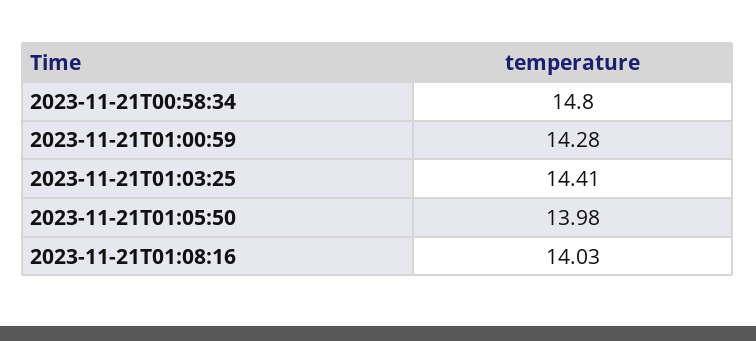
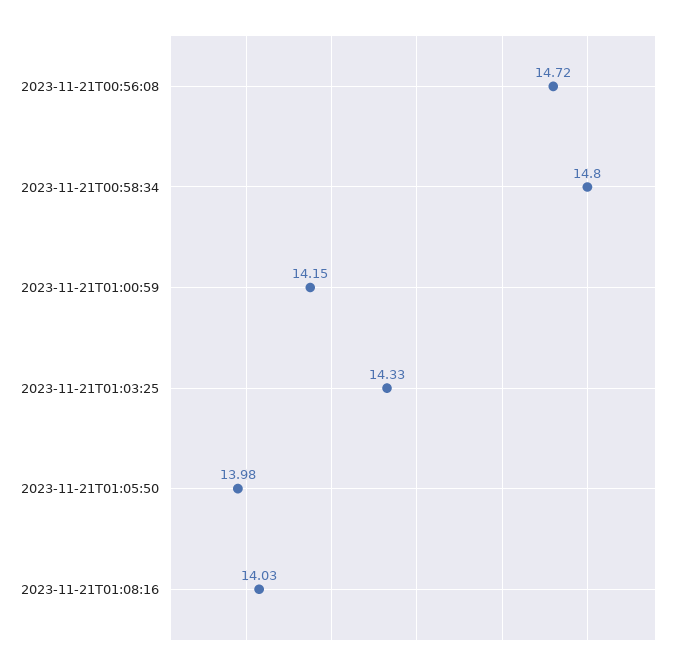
  {
    "2023-11-21T00:58:34": 14.8,
-   "2023-11-21T01:00:59": 14.28,
+   "2023-11-21T01:00:59": 14.15,
-   "2023-11-21T01:03:25": 14.41,
+   "2023-11-21T01:03:25": 14.33,
    "2023-11-21T01:05:50": 13.98,
-   "2023-11-21T01:08:16": 14.03
+   "2023-11-21T01:08:16": 14.03,
+   "2023-11-21T00:56:08": 14.72
  }

